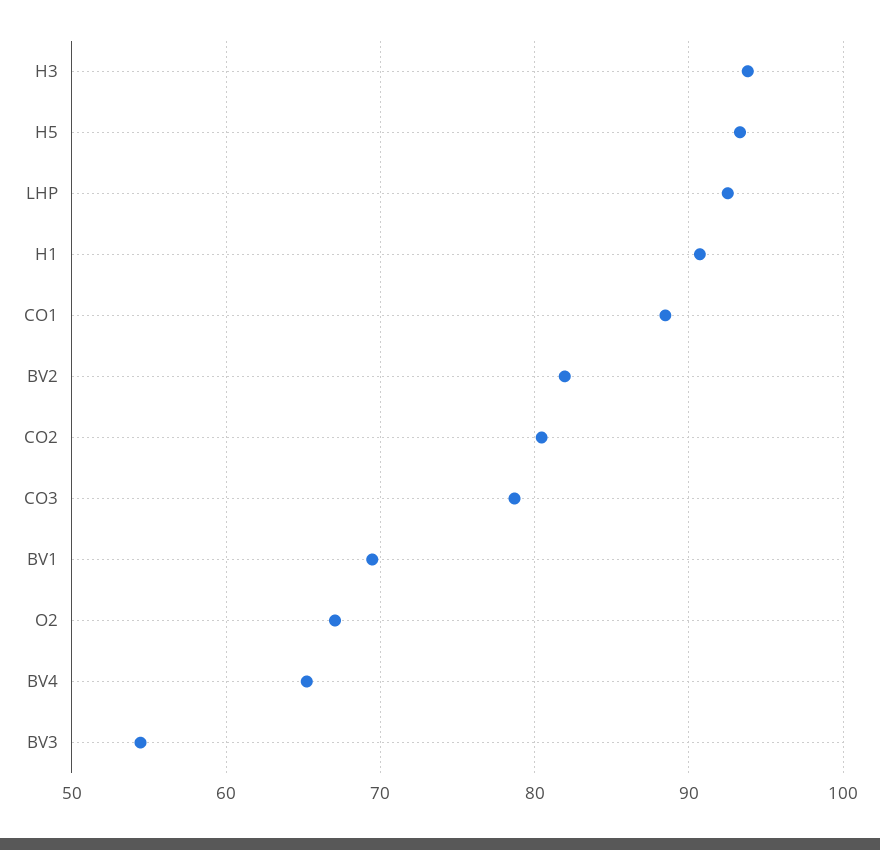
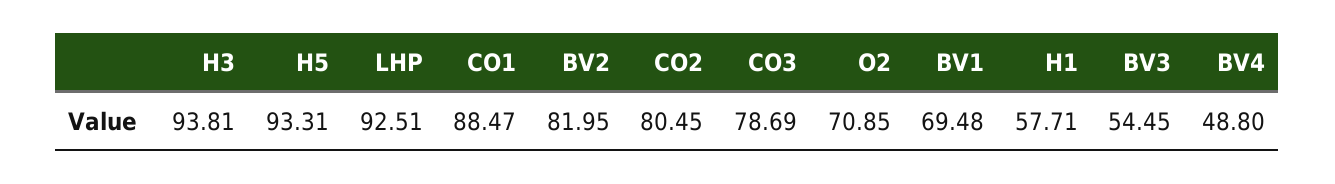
  {
    "H3": 93.81,
    "H5": 93.31,
    "LHP": 92.51,
-   "H1": 91,
+   "H1": 57.71,
    "CO1": 88.47,
    "BV2": 81.95,
    "CO2": 80.45,
    "CO3": 78.69,
    "BV1": 69.48,
-   "O2": 67,
+   "O2": 70.85,
-   "BV4": 65,
+   "BV4": 48.8,
    "BV3": 54.45
  }

